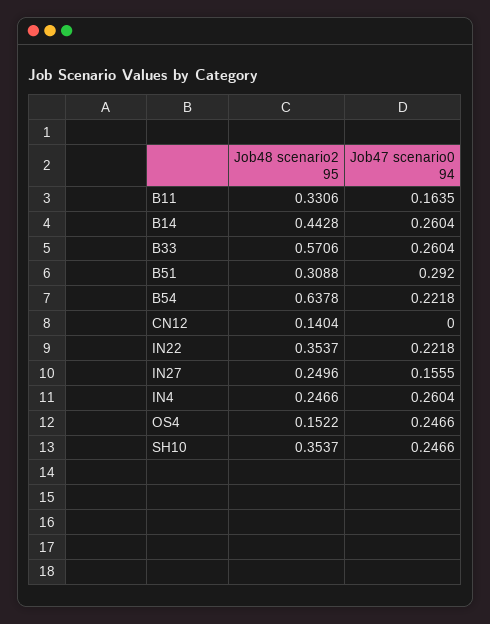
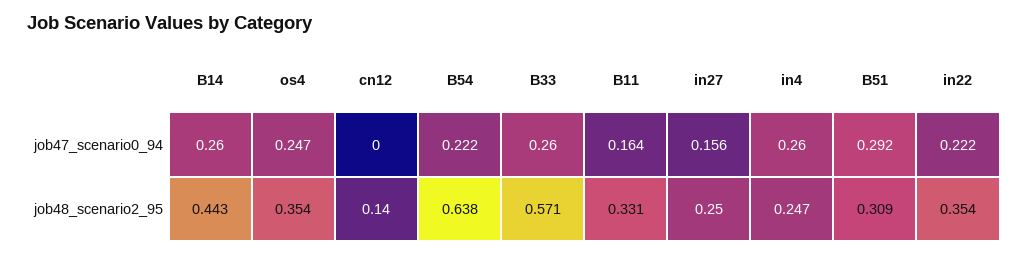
  {
    "Job48 scenario2 95": {
      "B11": 0.3306,
      "B14": 0.4428,
      "B33": 0.5706,
      "B51": 0.3088,
      "B54": 0.6378,
      "CN12": 0.1404,
      "IN22": 0.3537,
      "IN27": 0.2496,
      "IN4": 0.2466,
-     "OS4": 0.1522,
+     "OS4": 0.354
-     "SH10": 0.3537
    },
    "Job47 scenario0 94": {
      "B11": 0.1635,
      "B14": 0.2604,
      "B33": 0.2604,
      "B51": 0.292,
      "B54": 0.2218,
      "CN12": 0,
      "IN22": 0.2218,
      "IN27": 0.1555,
      "IN4": 0.2604,
-     "OS4": 0.2466,
+     "OS4": 0.2466
-     "SH10": 0.2466
    }
  }

